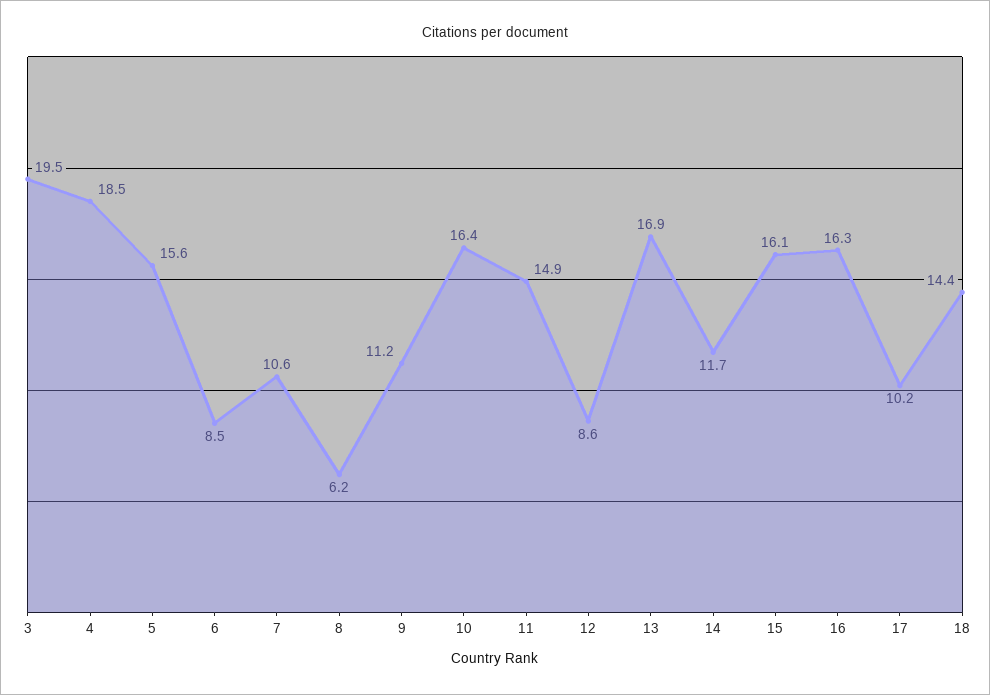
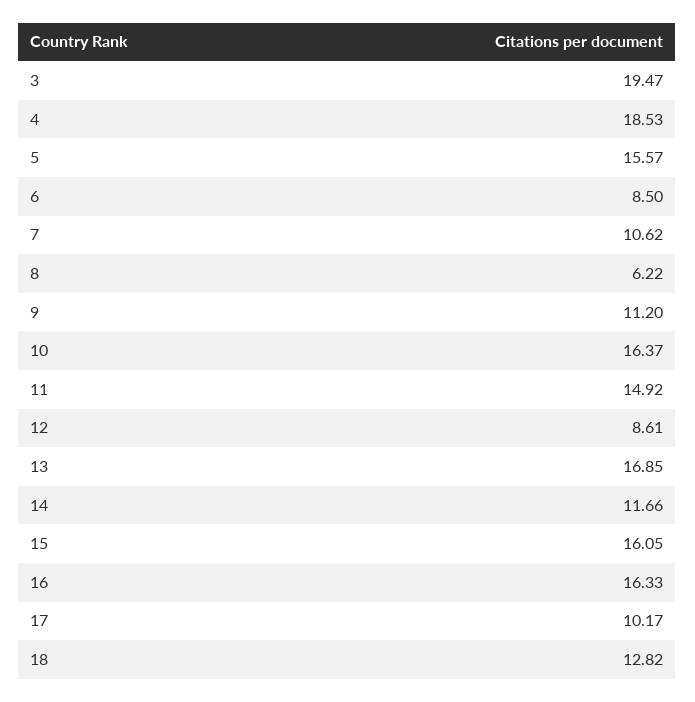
  {
    "3": 19.47,
    "4": 18.53,
    "5": 15.57,
    "6": 8.5,
    "7": 10.62,
    "8": 6.22,
    "9": 11.2,
    "10": 16.37,
    "11": 14.92,
    "12": 8.61,
    "13": 16.85,
    "14": 11.66,
    "15": 16.05,
    "16": 16.33,
    "17": 10.17,
-   "18": 14.4
+   "18": 12.82
  }

